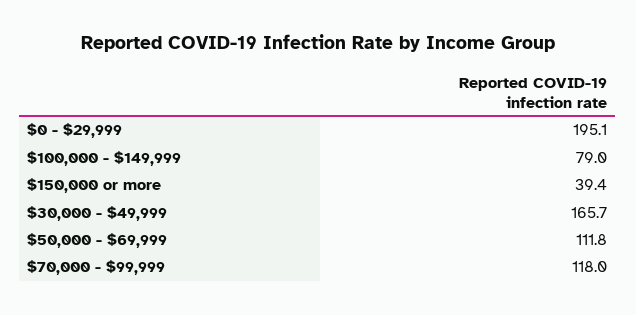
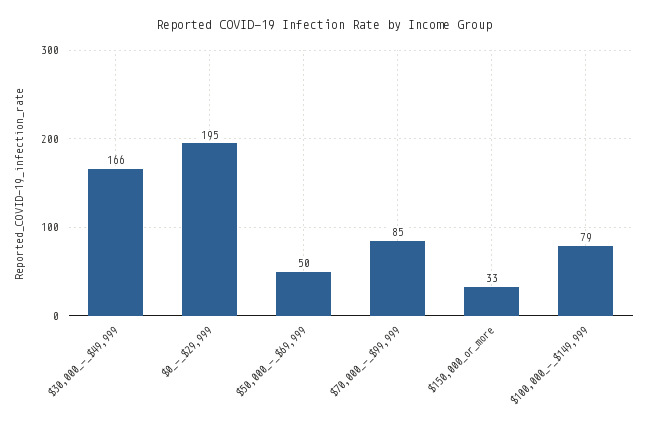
  {
    "$0 - $29,999": 195.1,
    "$100,000 - $149,999": 79,
-   "$150,000 or more": 39.4,
+   "$150,000 or more": 33,
    "$30,000 - $49,999": 165.7,
-   "$50,000 - $69,999": 111.8,
+   "$50,000 - $69,999": 50,
-   "$70,000 - $99,999": 118
+   "$70,000 - $99,999": 85
  }

